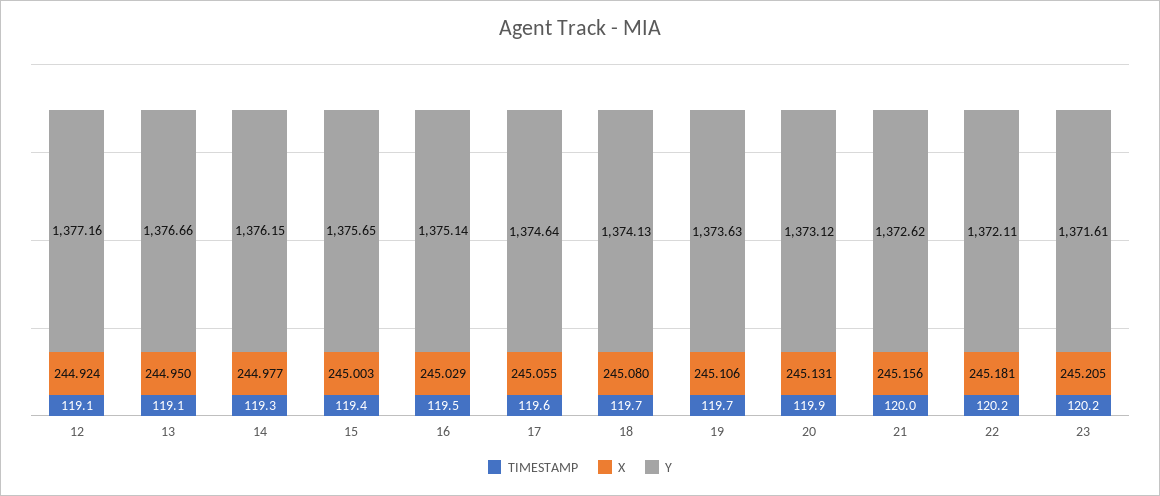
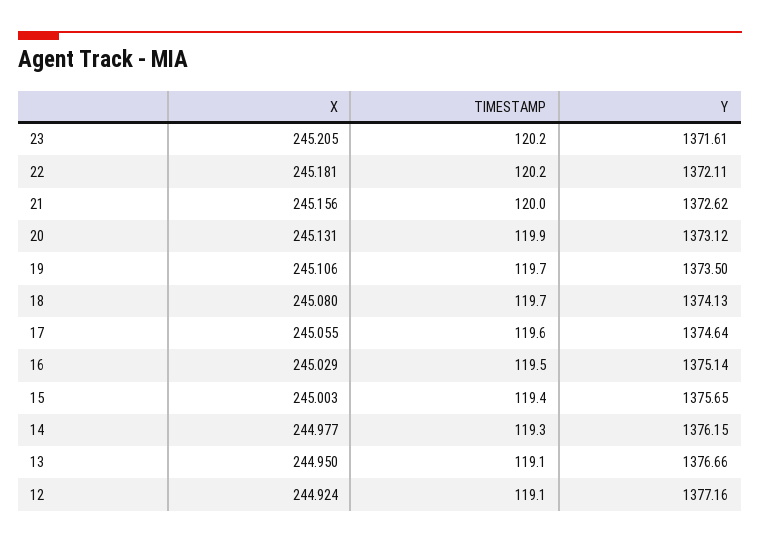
  {
    "TIMESTAMP": {
      "12": 119.1,
      "13": 119.1,
      "14": 119.3,
      "15": 119.4,
      "16": 119.5,
      "17": 119.6,
      "18": 119.7,
      "19": 119.7,
      "20": 119.9,
      "21": 120,
      "22": 120.2,
      "23": 120.2
    },
    "X": {
      "12": 244.924,
      "13": 244.95,
      "14": 244.977,
      "15": 245.003,
      "16": 245.029,
      "17": 245.055,
      "18": 245.08,
      "19": 245.106,
      "20": 245.131,
      "21": 245.156,
      "22": 245.181,
      "23": 245.205
    },
    "Y": {
      "12": 1377.16,
      "13": 1376.66,
      "14": 1376.15,
      "15": 1375.65,
      "16": 1375.14,
      "17": 1374.64,
      "18": 1374.13,
-     "19": 1373.63,
+     "19": 1373.5,
      "20": 1373.12,
      "21": 1372.62,
      "22": 1372.11,
      "23": 1371.61
    }
  }

